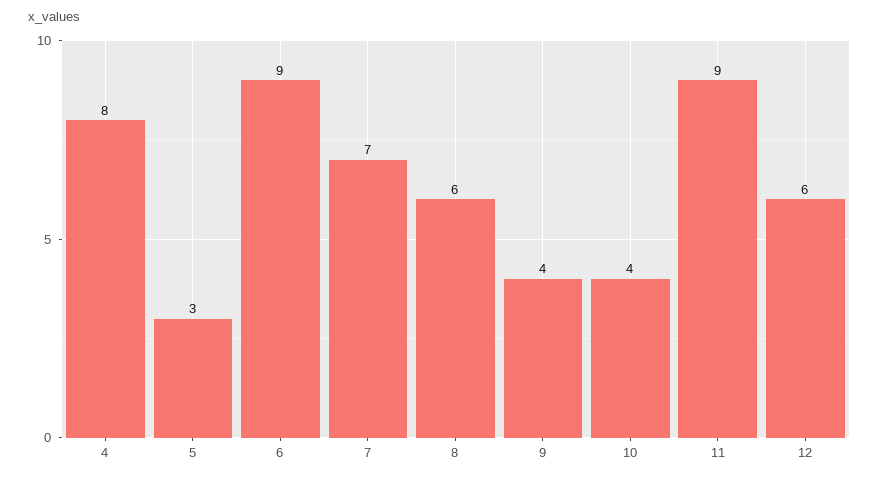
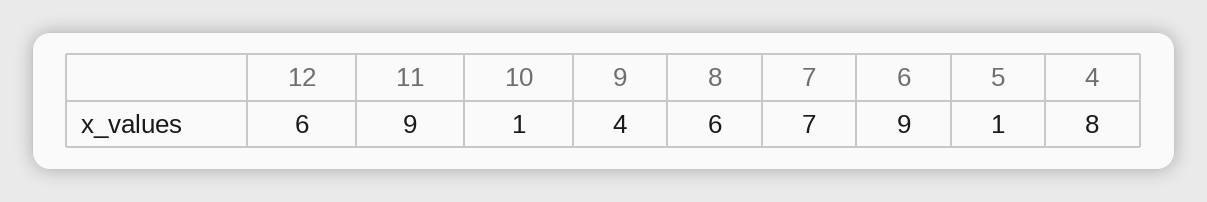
  {
    "4": 8,
-   "5": 3,
+   "5": 1,
    "6": 9,
    "7": 7,
    "8": 6,
    "9": 4,
-   "10": 4,
+   "10": 1,
    "11": 9,
    "12": 6
  }

